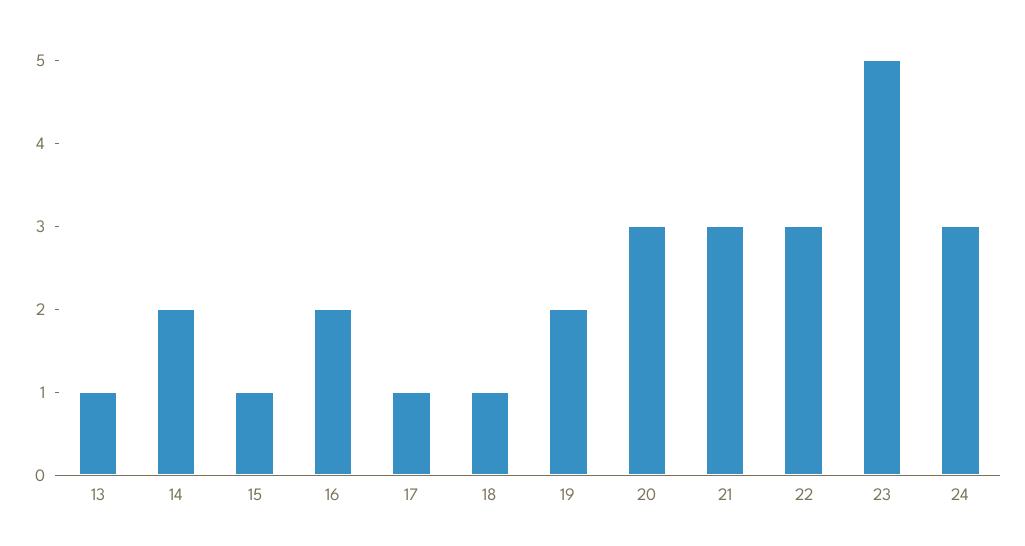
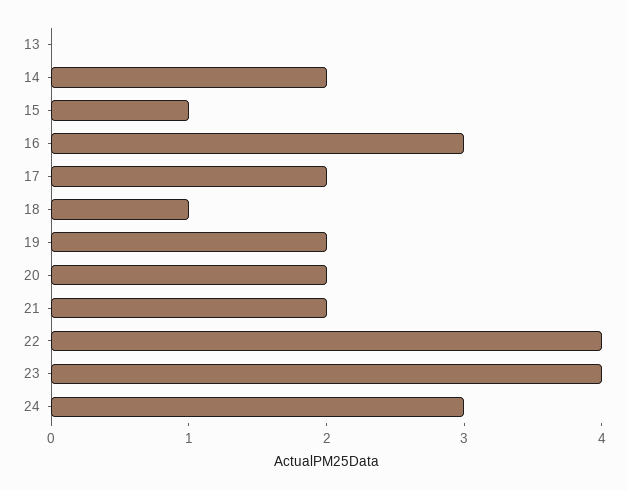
  {
-   "13": 1,
+   "13": 0,
    "14": 2,
    "15": 1,
-   "16": 2,
+   "16": 3,
-   "17": 1,
+   "17": 2,
    "18": 1,
    "19": 2,
-   "20": 3,
+   "20": 2,
-   "21": 3,
+   "21": 2,
-   "22": 3,
+   "22": 4,
-   "23": 5,
+   "23": 4,
    "24": 3
  }

